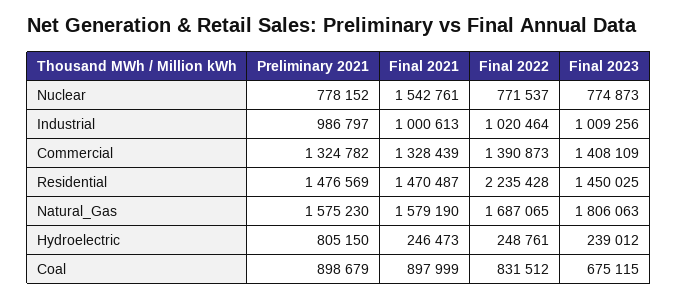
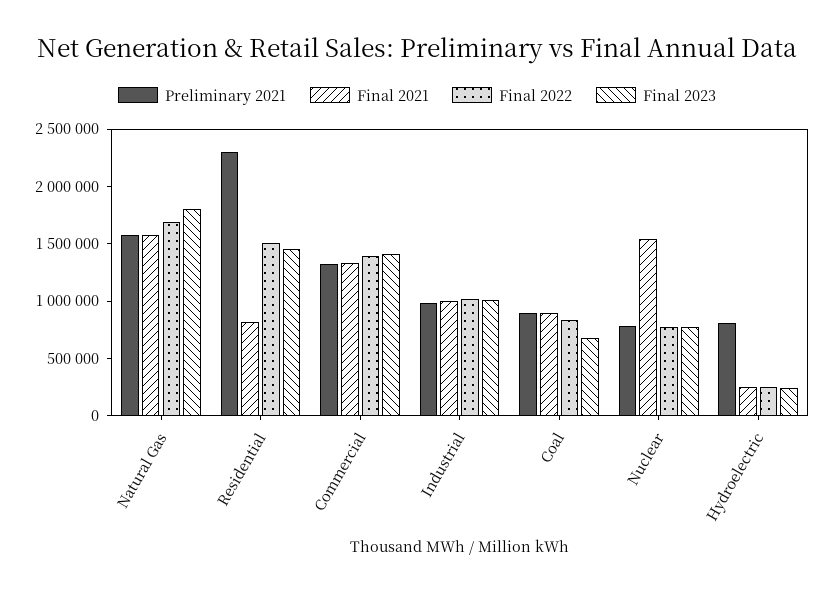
  {
    "Preliminary 2021": {
      "Nuclear": 778152,
      "Industrial": 986797,
      "Commercial": 1324782,
-     "Residential": 1476569,
+     "Residential": 2300000,
      "Natural_Gas": 1575230,
      "Hydroelectric": 805150,
      "Coal": 898679
    },
    "Final 2021": {
      "Nuclear": 1542761,
      "Industrial": 1000613,
      "Commercial": 1328439,
-     "Residential": 1470487,
+     "Residential": 800000,
      "Natural_Gas": 1579190,
      "Hydroelectric": 246473,
      "Coal": 897999
    },
    "Final 2022": {
      "Nuclear": 771537,
      "Industrial": 1020464,
      "Commercial": 1390873,
-     "Residential": 2235428,
+     "Residential": 1500000,
      "Natural_Gas": 1687065,
      "Hydroelectric": 248761,
      "Coal": 831512
    },
    "Final 2023": {
      "Nuclear": 774873,
      "Industrial": 1009256,
      "Commercial": 1408109,
      "Residential": 1450025,
      "Natural_Gas": 1806063,
      "Hydroelectric": 239012,
      "Coal": 675115
    }
  }

